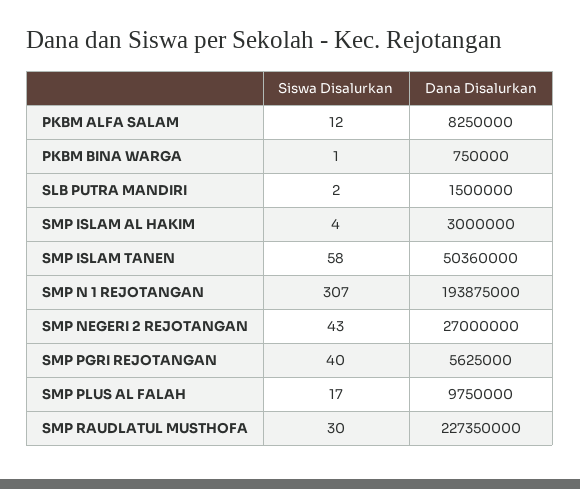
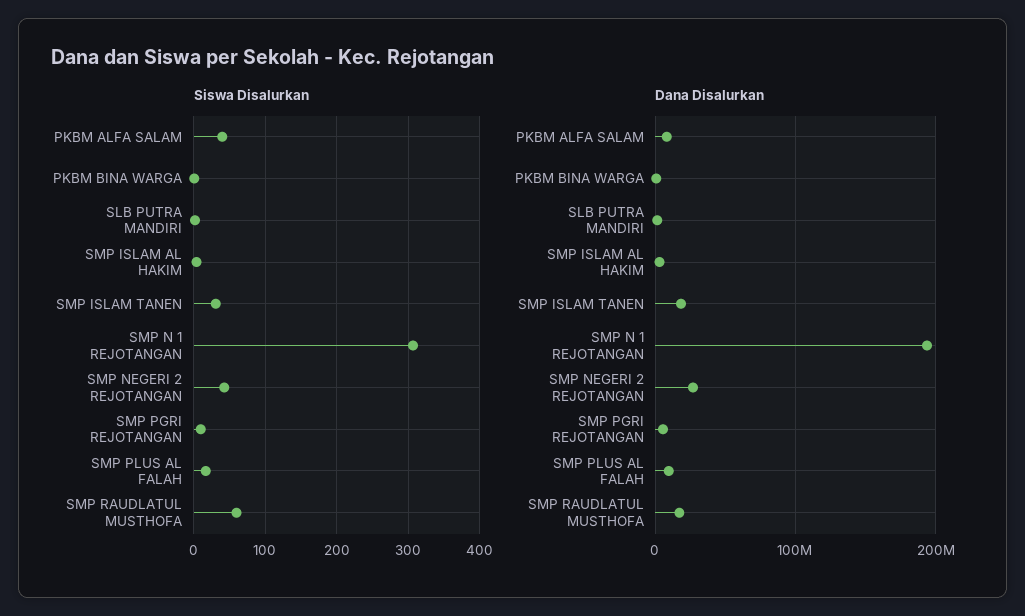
  {
    "Siswa Disalurkan": {
-     "PKBM ALFA SALAM": 12,
+     "PKBM ALFA SALAM": 40,
      "PKBM BINA WARGA": 1,
      "SLB PUTRA MANDIRI": 2,
      "SMP ISLAM AL HAKIM": 4,
-     "SMP ISLAM TANEN": 58,
+     "SMP ISLAM TANEN": 30,
      "SMP N 1 REJOTANGAN": 307,
      "SMP NEGERI 2 REJOTANGAN": 43,
-     "SMP PGRI REJOTANGAN": 40,
+     "SMP PGRI REJOTANGAN": 10,
      "SMP PLUS AL FALAH": 17,
-     "SMP RAUDLATUL MUSTHOFA": 30
+     "SMP RAUDLATUL MUSTHOFA": 60
    },
    "Dana Disalurkan": {
      "PKBM ALFA SALAM": 8250000,
      "PKBM BINA WARGA": 750000,
      "SLB PUTRA MANDIRI": 1500000,
      "SMP ISLAM AL HAKIM": 3000000,
-     "SMP ISLAM TANEN": 50360000,
+     "SMP ISLAM TANEN": 20000000,
      "SMP N 1 REJOTANGAN": 193875000,
      "SMP NEGERI 2 REJOTANGAN": 27000000,
      "SMP PGRI REJOTANGAN": 5625000,
      "SMP PLUS AL FALAH": 9750000,
-     "SMP RAUDLATUL MUSTHOFA": 227350000
+     "SMP RAUDLATUL MUSTHOFA": 20000000
    }
  }

